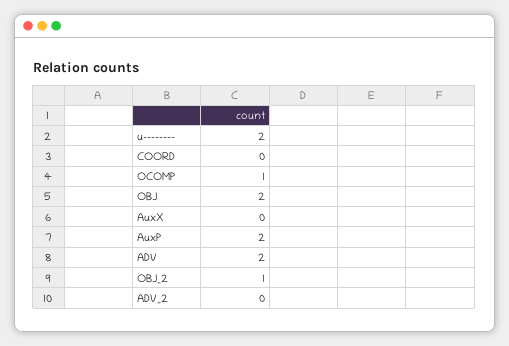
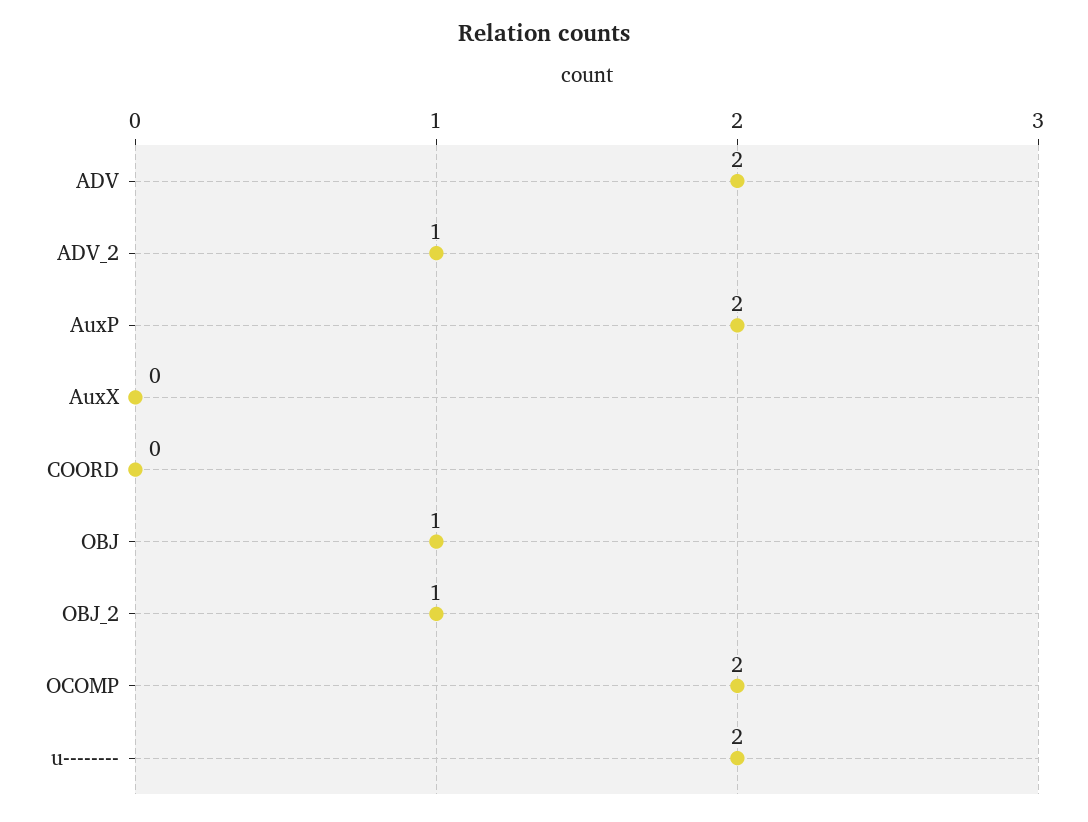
  {
    "u--------": 2,
    "COORD": 0,
-   "OCOMP": 1,
+   "OCOMP": 2,
-   "OBJ": 2,
+   "OBJ": 1,
    "AuxX": 0,
    "AuxP": 2,
    "ADV": 2,
    "OBJ_2": 1,
-   "ADV_2": 0
+   "ADV_2": 1
  }

